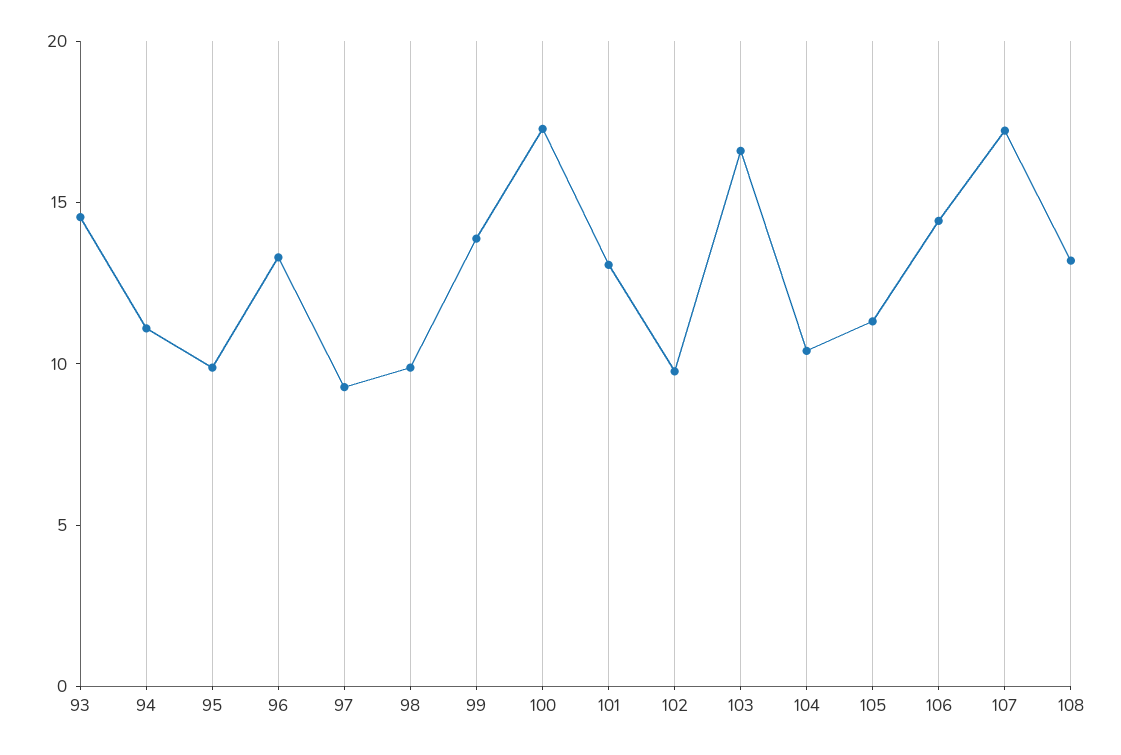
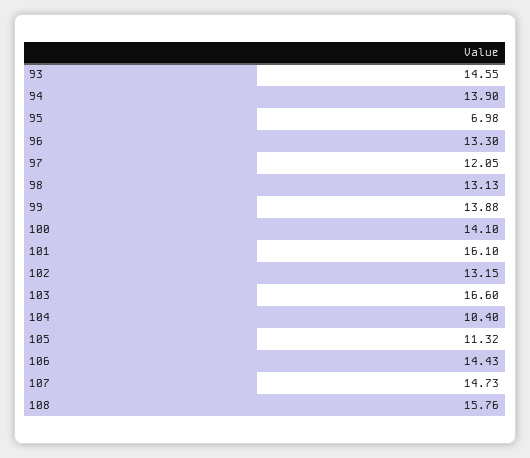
  {
    "93": 14.55,
-   "94": 11,
+   "94": 13.9,
-   "95": 10,
+   "95": 6.98,
    "96": 13.3,
-   "97": 9,
+   "97": 12.05,
-   "98": 10,
+   "98": 13.13,
    "99": 13.88,
-   "100": 17,
+   "100": 14.1,
-   "101": 13,
+   "101": 16.1,
-   "102": 10,
+   "102": 13.15,
    "103": 16.6,
    "104": 10.4,
    "105": 11.32,
    "106": 14.43,
-   "107": 17,
+   "107": 14.73,
-   "108": 13
+   "108": 15.76
  }

